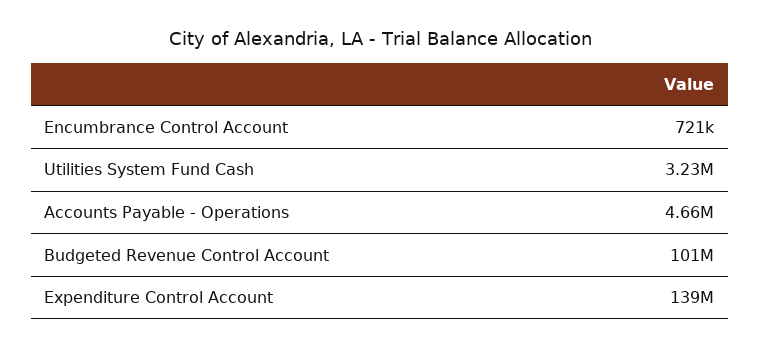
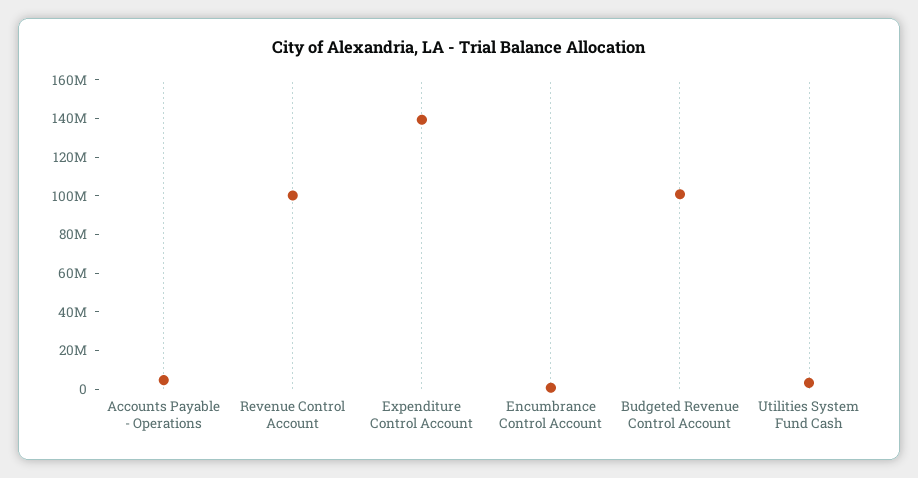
  {
    "Encumbrance Control Account": 721000,
    "Utilities System Fund Cash": 3230000,
    "Accounts Payable - Operations": 4660000,
    "Budgeted Revenue Control Account": 101000000,
-   "Expenditure Control Account": 139000000
+   "Expenditure Control Account": 139000000,
+   "Revenue Control Account": 100000000
  }

